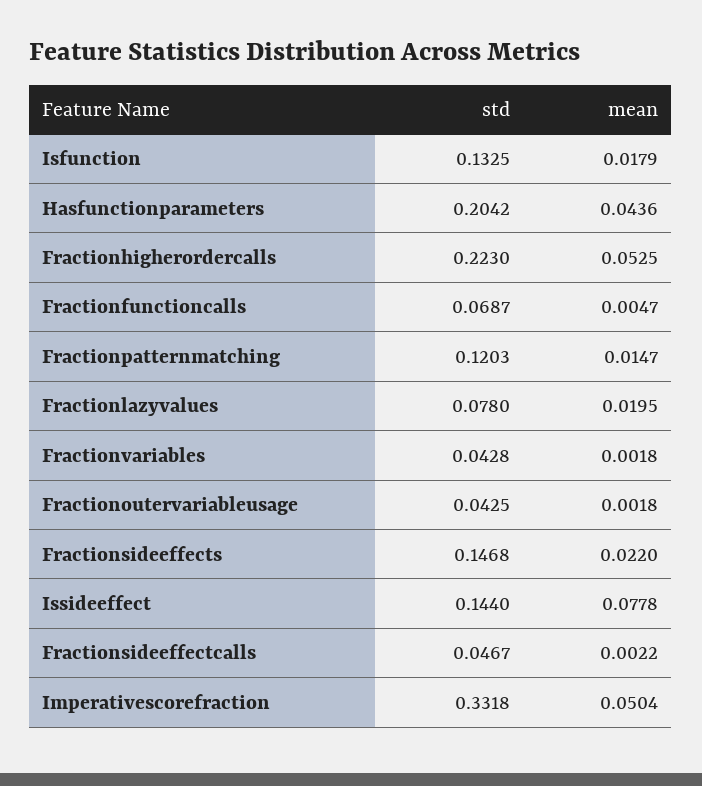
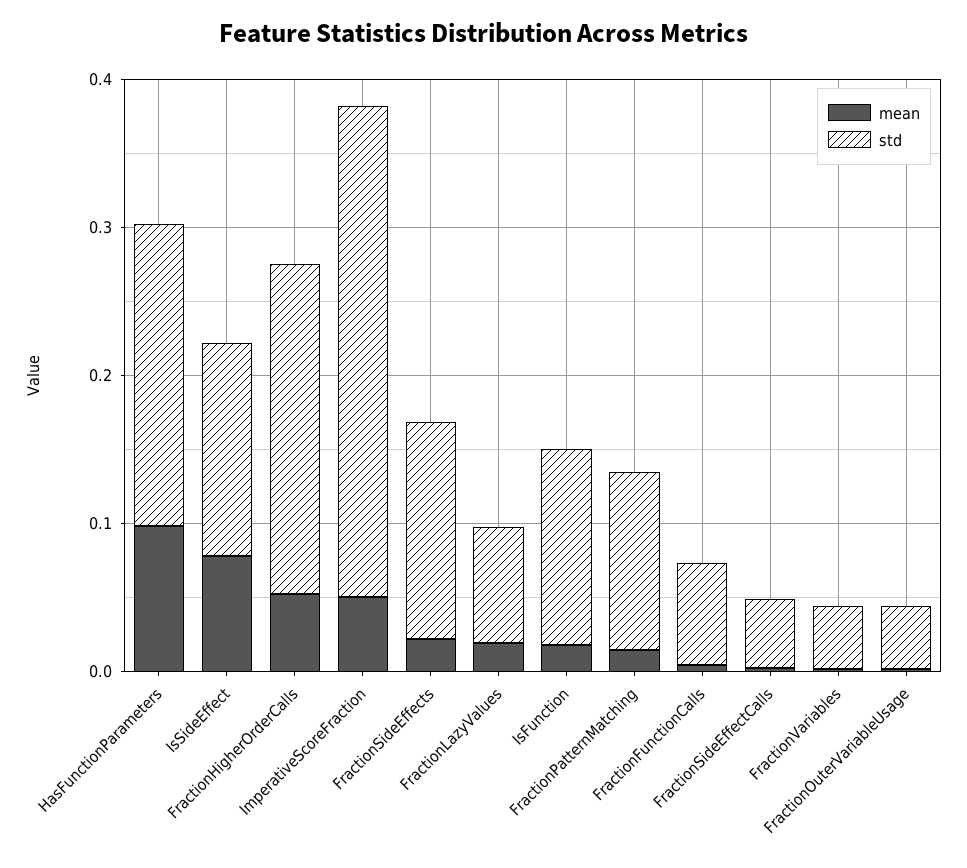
  {
    "std": {
      "Isfunction": 0.1325,
      "Hasfunctionparameters": 0.2042,
      "Fractionhigherordercalls": 0.223,
      "Fractionfunctioncalls": 0.0687,
      "Fractionpatternmatching": 0.1203,
      "Fractionlazyvalues": 0.078,
      "Fractionvariables": 0.0428,
      "Fractionoutervariableusage": 0.0425,
      "Fractionsideeffects": 0.1468,
      "Issideeffect": 0.144,
      "Fractionsideeffectcalls": 0.0467,
      "Imperativescorefraction": 0.3318
    },
    "mean": {
      "Isfunction": 0.0179,
-     "Hasfunctionparameters": 0.0436,
+     "Hasfunctionparameters": 0.1,
      "Fractionhigherordercalls": 0.0525,
      "Fractionfunctioncalls": 0.0047,
      "Fractionpatternmatching": 0.0147,
      "Fractionlazyvalues": 0.0195,
      "Fractionvariables": 0.0018,
      "Fractionoutervariableusage": 0.0018,
      "Fractionsideeffects": 0.022,
      "Issideeffect": 0.0778,
      "Fractionsideeffectcalls": 0.0022,
      "Imperativescorefraction": 0.0504
    }
  }

